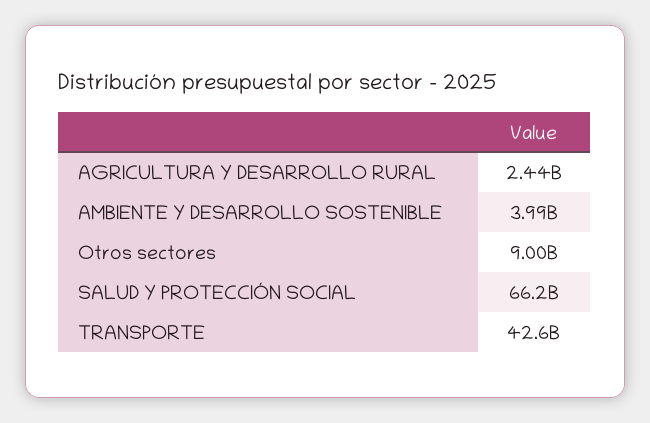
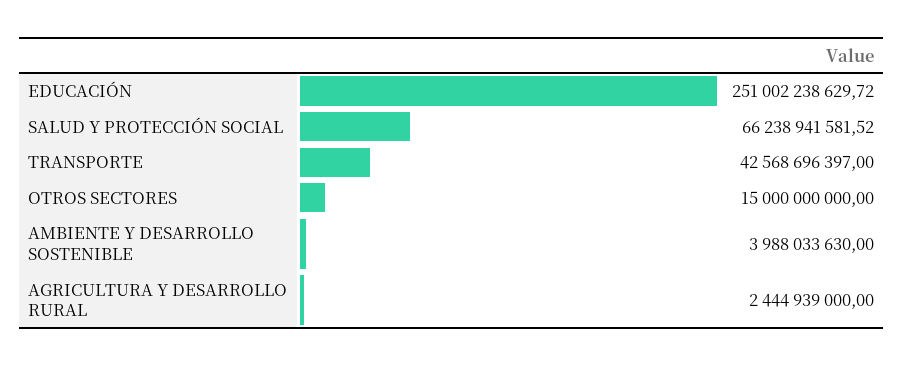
  {
    "AGRICULTURA Y DESARROLLO RURAL": 2444939000,
    "AMBIENTE Y DESARROLLO SOSTENIBLE": 3988033630,
-   "Otros sectores": 9000000000,
+   "Otros sectores": 15000000000,
    "SALUD Y PROTECCIÓN SOCIAL": 66238941581.52,
-   "TRANSPORTE": 42568696397
+   "TRANSPORTE": 42568696397,
+   "EDUCACIÓN": 251002238629.72
  }

